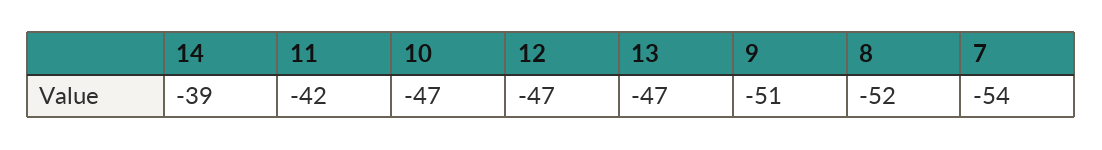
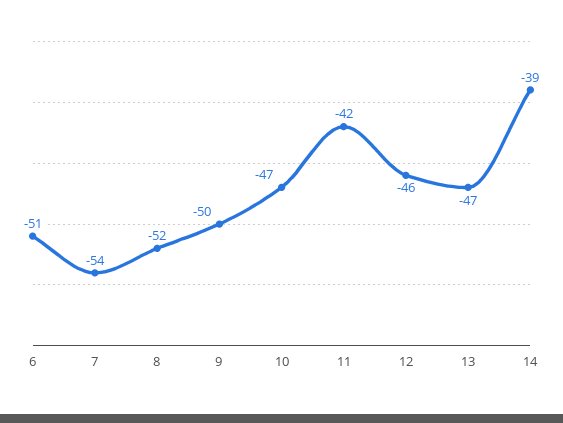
  {
    "14": -39,
    "11": -42,
    "10": -47,
-   "12": -47,
+   "12": -46,
    "13": -47,
-   "9": -51,
+   "9": -50,
    "8": -52,
-   "7": -54
+   "7": -54,
+   "6": -51
  }

